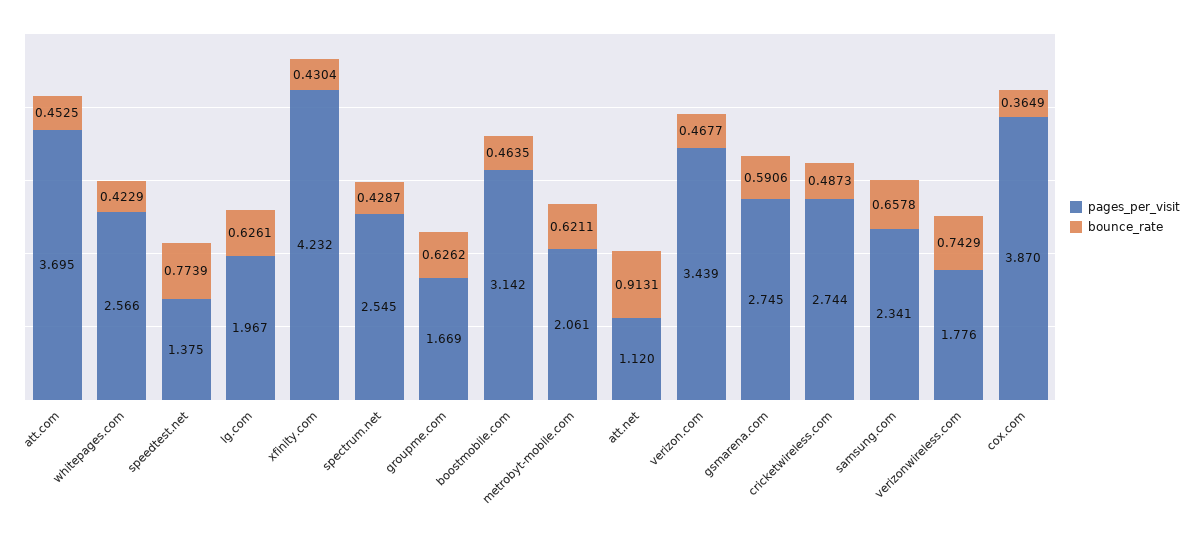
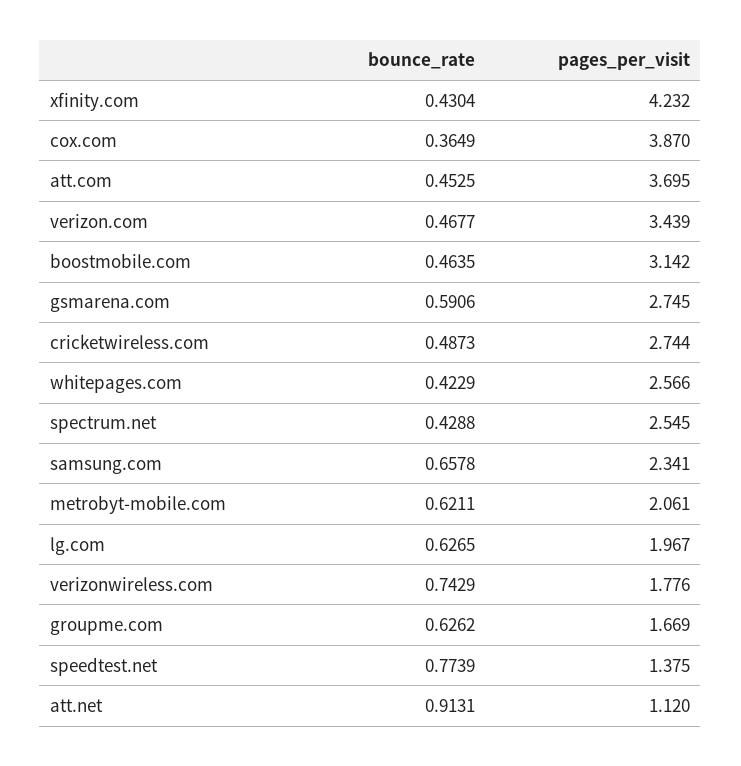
  {
    "pages_per_visit": {
      "att.com": 3.695,
      "whitepages.com": 2.566,
      "speedtest.net": 1.375,
      "lg.com": 1.967,
      "xfinity.com": 4.232,
      "spectrum.net": 2.545,
      "groupme.com": 1.669,
      "boostmobile.com": 3.142,
      "metrobyt-mobile.com": 2.061,
      "att.net": 1.12,
      "verizon.com": 3.439,
      "gsmarena.com": 2.745,
      "cricketwireless.com": 2.744,
      "samsung.com": 2.341,
      "verizonwireless.com": 1.776,
      "cox.com": 3.87
    },
    "bounce_rate": {
      "att.com": 0.4525,
      "whitepages.com": 0.4229,
      "speedtest.net": 0.7739,
-     "lg.com": 0.6261,
+     "lg.com": 0.6265,
      "xfinity.com": 0.4304,
-     "spectrum.net": 0.4287,
+     "spectrum.net": 0.4288,
      "groupme.com": 0.6262,
      "boostmobile.com": 0.4635,
      "metrobyt-mobile.com": 0.6211,
      "att.net": 0.9131,
      "verizon.com": 0.4677,
      "gsmarena.com": 0.5906,
      "cricketwireless.com": 0.4873,
      "samsung.com": 0.6578,
      "verizonwireless.com": 0.7429,
      "cox.com": 0.3649
    }
  }

